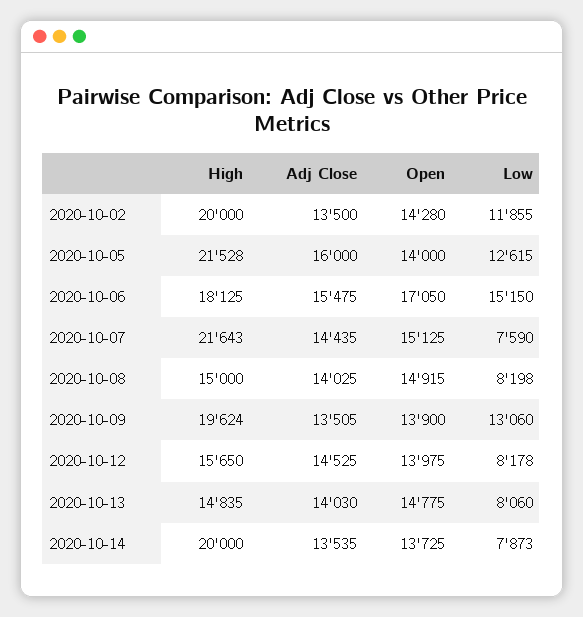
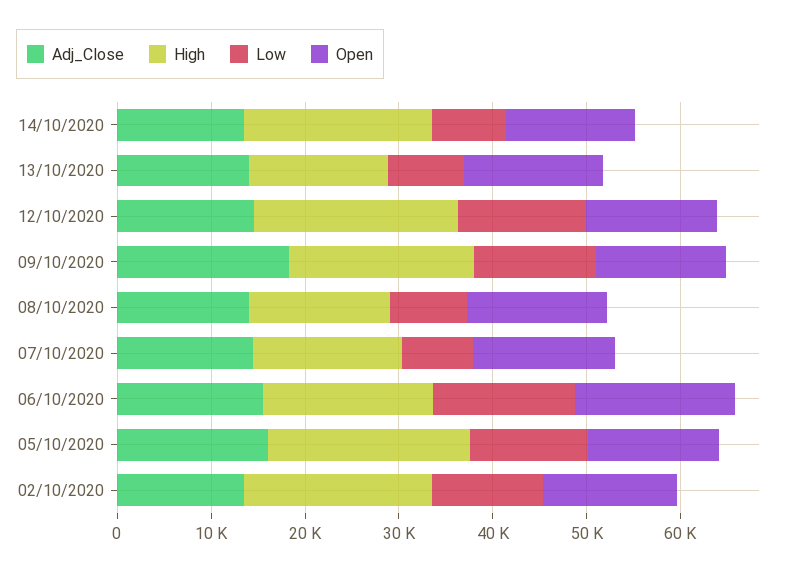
  {
    "High": {
      "2020-10-02": 20000,
      "2020-10-05": 21528,
      "2020-10-06": 18125,
-     "2020-10-07": 21643,
+     "2020-10-07": 16000,
      "2020-10-08": 15000,
      "2020-10-09": 19624,
-     "2020-10-12": 15650,
+     "2020-10-12": 22000,
      "2020-10-13": 14835,
      "2020-10-14": 20000
    },
    "Adj Close": {
      "2020-10-02": 13500,
      "2020-10-05": 16000,
      "2020-10-06": 15475,
      "2020-10-07": 14435,
      "2020-10-08": 14025,
-     "2020-10-09": 13505,
+     "2020-10-09": 18000,
      "2020-10-12": 14525,
      "2020-10-13": 14030,
      "2020-10-14": 13535
    },
    "Open": {
      "2020-10-02": 14280,
      "2020-10-05": 14000,
      "2020-10-06": 17050,
      "2020-10-07": 15125,
      "2020-10-08": 14915,
      "2020-10-09": 13900,
      "2020-10-12": 13975,
      "2020-10-13": 14775,
      "2020-10-14": 13725
    },
    "Low": {
      "2020-10-02": 11855,
      "2020-10-05": 12615,
      "2020-10-06": 15150,
      "2020-10-07": 7590,
      "2020-10-08": 8198,
      "2020-10-09": 13060,
-     "2020-10-12": 8178,
+     "2020-10-12": 14000,
      "2020-10-13": 8060,
      "2020-10-14": 7873
    }
  }

